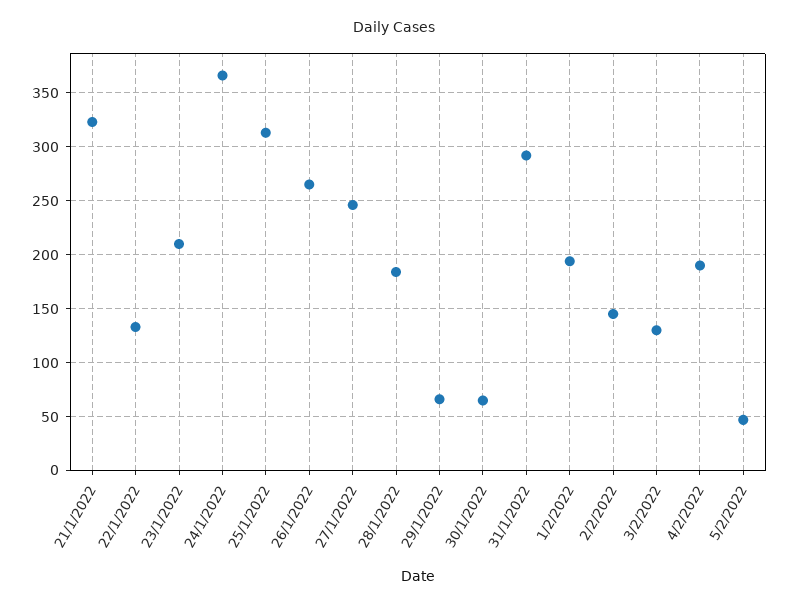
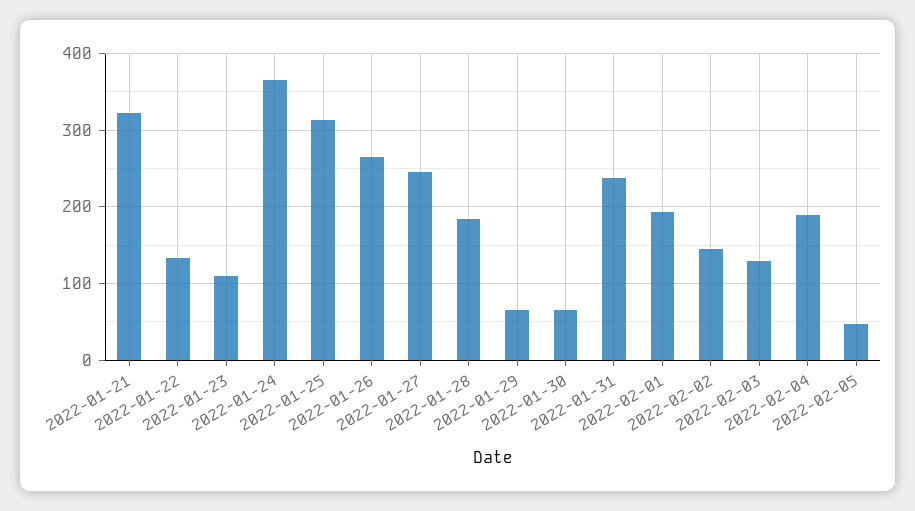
  {
    "21/1/2022": 320,
    "22/1/2022": 130,
-   "23/1/2022": 210,
+   "23/1/2022": 110,
    "24/1/2022": 370,
    "25/1/2022": 310,
    "26/1/2022": 270,
    "27/1/2022": 250,
    "28/1/2022": 180,
    "29/1/2022": 70,
    "30/1/2022": 70,
-   "31/1/2022": 290,
+   "31/1/2022": 240,
    "1/2/2022": 190,
    "2/2/2022": 150,
    "3/2/2022": 130,
    "4/2/2022": 190,
    "5/2/2022": 50
  }

